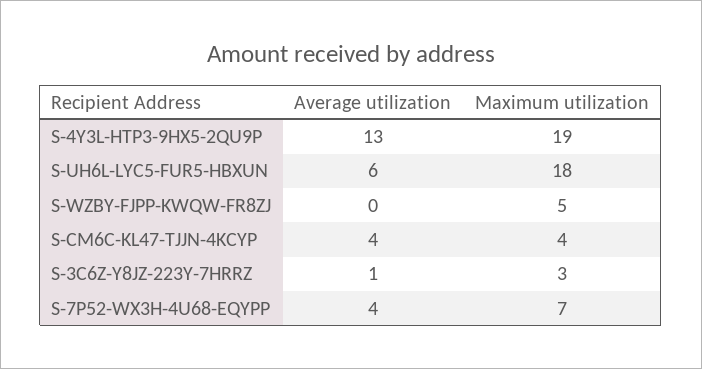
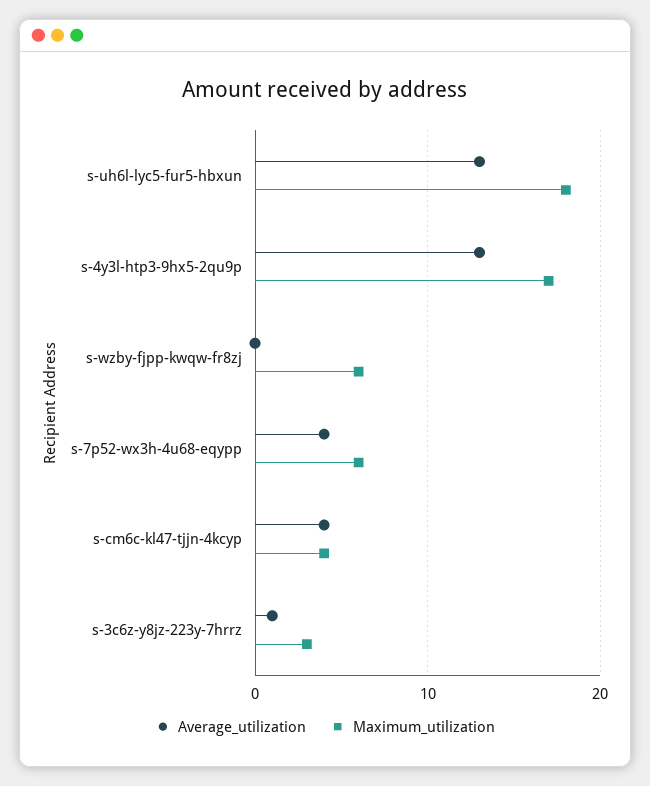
  {
    "Average utilization": {
      "S-4Y3L-HTP3-9HX5-2QU9P": 13,
-     "S-UH6L-LYC5-FUR5-HBXUN": 6,
+     "S-UH6L-LYC5-FUR5-HBXUN": 13,
      "S-WZBY-FJPP-KWQW-FR8ZJ": 0,
      "S-CM6C-KL47-TJJN-4KCYP": 4,
      "S-3C6Z-Y8JZ-223Y-7HRRZ": 1,
      "S-7P52-WX3H-4U68-EQYPP": 4
    },
    "Maximum utilization": {
-     "S-4Y3L-HTP3-9HX5-2QU9P": 19,
+     "S-4Y3L-HTP3-9HX5-2QU9P": 17,
      "S-UH6L-LYC5-FUR5-HBXUN": 18,
-     "S-WZBY-FJPP-KWQW-FR8ZJ": 5,
+     "S-WZBY-FJPP-KWQW-FR8ZJ": 6,
      "S-CM6C-KL47-TJJN-4KCYP": 4,
      "S-3C6Z-Y8JZ-223Y-7HRRZ": 3,
-     "S-7P52-WX3H-4U68-EQYPP": 7
+     "S-7P52-WX3H-4U68-EQYPP": 6
    }
  }

